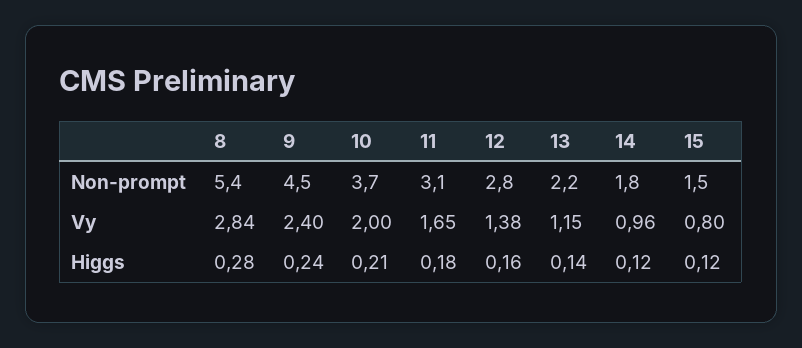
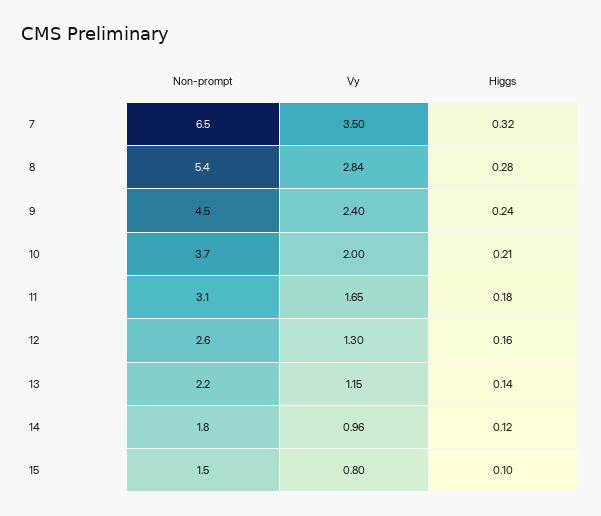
  {
    "8": {
      "Non-prompt": 5.4,
      "Vy": 2.84,
      "Higgs": 0.28
    },
    "9": {
      "Non-prompt": 4.5,
      "Vy": 2.4,
      "Higgs": 0.24
    },
    "10": {
      "Non-prompt": 3.7,
      "Vy": 2,
      "Higgs": 0.21
    },
    "11": {
      "Non-prompt": 3.1,
      "Vy": 1.65,
      "Higgs": 0.18
    },
    "12": {
-     "Non-prompt": 2.8,
+     "Non-prompt": 2.6,
-     "Vy": 1.38,
+     "Vy": 1.3,
      "Higgs": 0.16
    },
    "13": {
      "Non-prompt": 2.2,
      "Vy": 1.15,
      "Higgs": 0.14
    },
    "14": {
      "Non-prompt": 1.8,
      "Vy": 0.96,
      "Higgs": 0.12
    },
    "15": {
      "Non-prompt": 1.5,
      "Vy": 0.8,
-     "Higgs": 0.12
+     "Higgs": 0.1
-   }
+   },
+   "7": {
+     "Non-prompt": 6.5,
+     "Vy": 3.5,
+     "Higgs": 0.32
+   }
  }

